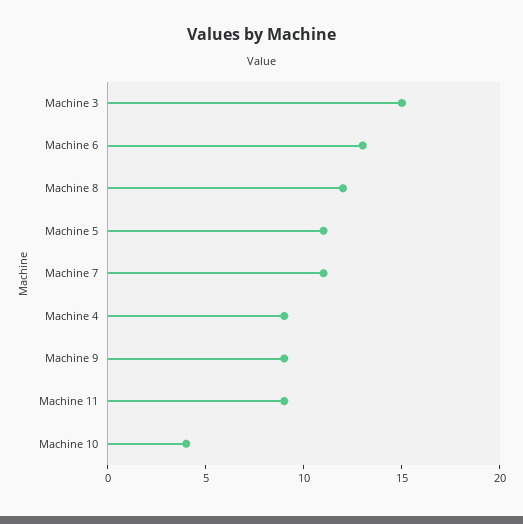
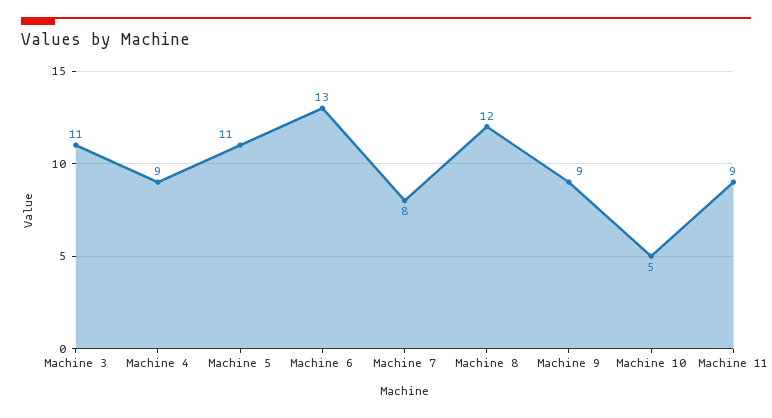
  {
-   "Machine 3": 15,
+   "Machine 3": 11,
    "Machine 6": 13,
    "Machine 8": 12,
    "Machine 5": 11,
-   "Machine 7": 11,
+   "Machine 7": 8,
    "Machine 4": 9,
    "Machine 9": 9,
    "Machine 11": 9,
-   "Machine 10": 4
+   "Machine 10": 5
  }

